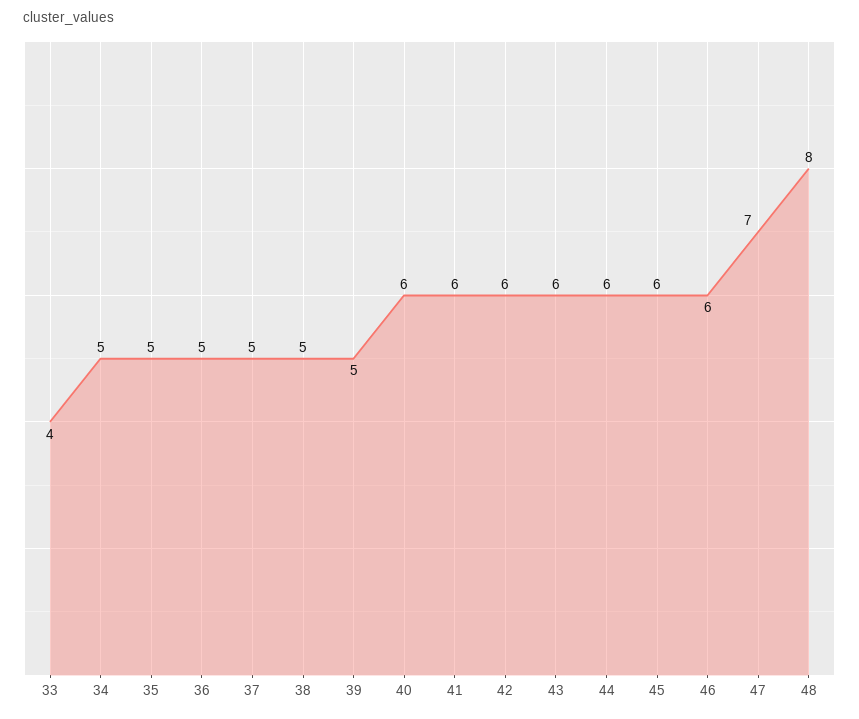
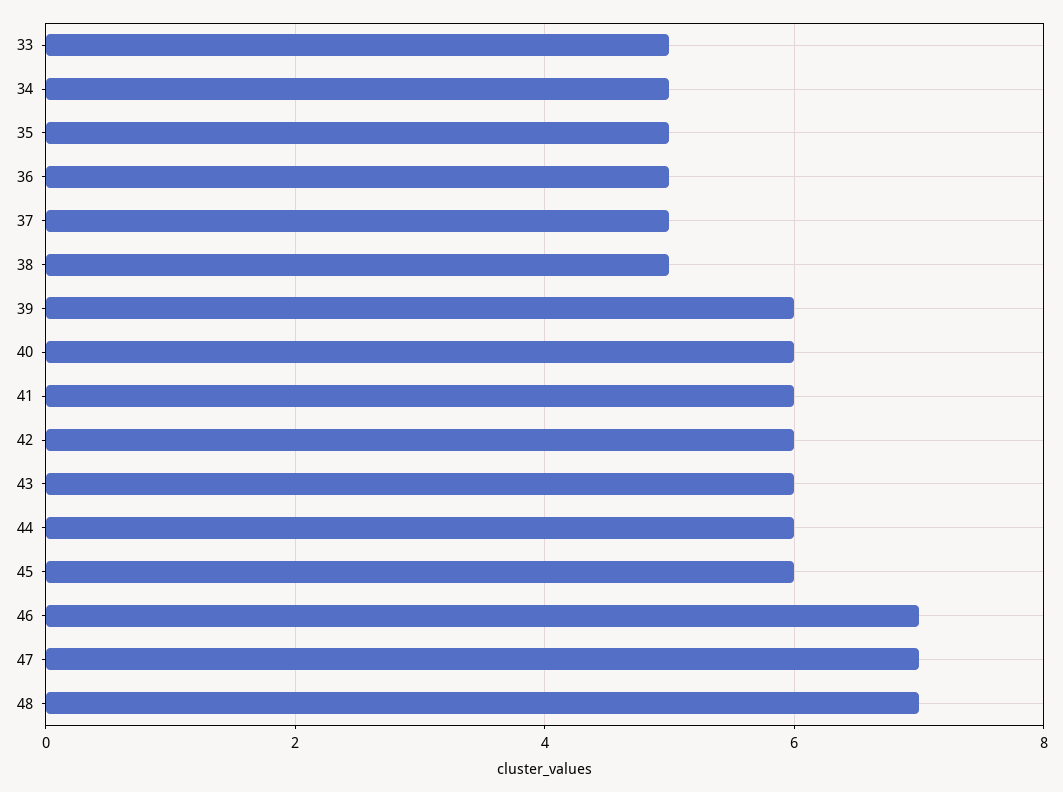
  {
-   "33": 4,
+   "33": 5,
    "34": 5,
    "35": 5,
    "36": 5,
    "37": 5,
    "38": 5,
-   "39": 5,
+   "39": 6,
    "40": 6,
    "41": 6,
    "42": 6,
    "43": 6,
    "44": 6,
    "45": 6,
-   "46": 6,
+   "46": 7,
    "47": 7,
-   "48": 8
+   "48": 7
  }

